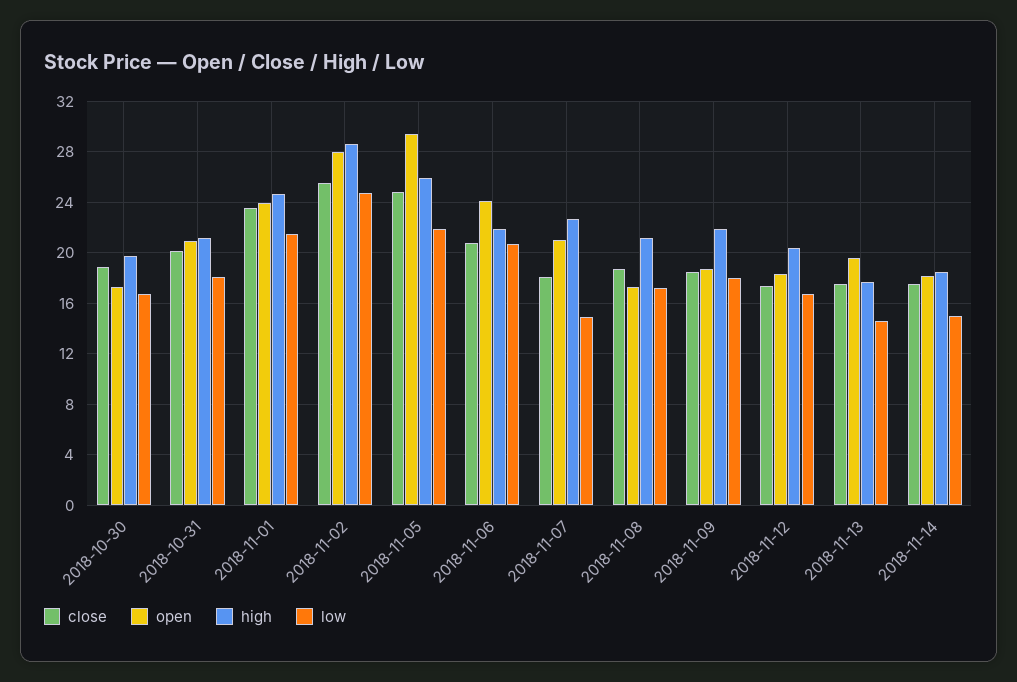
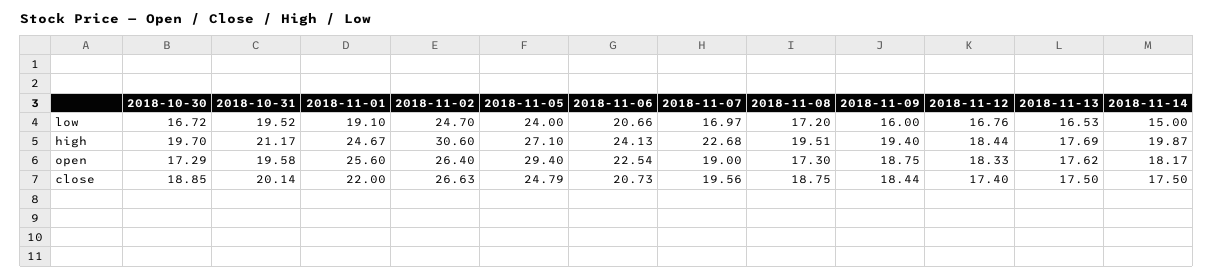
  {
    "close": {
      "2018-10-30": 18.85,
      "2018-10-31": 20.14,
-     "2018-11-01": 23.5,
+     "2018-11-01": 22,
-     "2018-11-02": 25.5,
+     "2018-11-02": 26.63,
      "2018-11-05": 24.79,
      "2018-11-06": 20.73,
-     "2018-11-07": 18,
+     "2018-11-07": 19.56,
      "2018-11-08": 18.75,
      "2018-11-09": 18.44,
      "2018-11-12": 17.4,
      "2018-11-13": 17.5,
      "2018-11-14": 17.5
    },
    "open": {
      "2018-10-30": 17.29,
-     "2018-10-31": 21,
+     "2018-10-31": 19.58,
-     "2018-11-01": 24,
+     "2018-11-01": 25.6,
-     "2018-11-02": 28,
+     "2018-11-02": 26.4,
      "2018-11-05": 29.4,
-     "2018-11-06": 24,
+     "2018-11-06": 22.54,
-     "2018-11-07": 21,
+     "2018-11-07": 19,
      "2018-11-08": 17.3,
      "2018-11-09": 18.75,
      "2018-11-12": 18.33,
-     "2018-11-13": 19.5,
+     "2018-11-13": 17.62,
      "2018-11-14": 18.17
    },
    "high": {
      "2018-10-30": 19.7,
      "2018-10-31": 21.17,
      "2018-11-01": 24.67,
-     "2018-11-02": 28.5,
+     "2018-11-02": 30.6,
-     "2018-11-05": 26,
+     "2018-11-05": 27.1,
-     "2018-11-06": 22,
+     "2018-11-06": 24.13,
      "2018-11-07": 22.68,
-     "2018-11-08": 21,
+     "2018-11-08": 19.51,
-     "2018-11-09": 22,
+     "2018-11-09": 19.4,
-     "2018-11-12": 20.5,
+     "2018-11-12": 18.44,
      "2018-11-13": 17.69,
-     "2018-11-14": 18.5
+     "2018-11-14": 19.87
    },
    "low": {
      "2018-10-30": 16.72,
-     "2018-10-31": 18,
+     "2018-10-31": 19.52,
-     "2018-11-01": 21.5,
+     "2018-11-01": 19.1,
      "2018-11-02": 24.7,
-     "2018-11-05": 22,
+     "2018-11-05": 24,
      "2018-11-06": 20.66,
-     "2018-11-07": 15,
+     "2018-11-07": 16.97,
      "2018-11-08": 17.2,
-     "2018-11-09": 18,
+     "2018-11-09": 16,
      "2018-11-12": 16.76,
-     "2018-11-13": 14.5,
+     "2018-11-13": 16.53,
      "2018-11-14": 15
    }
  }

